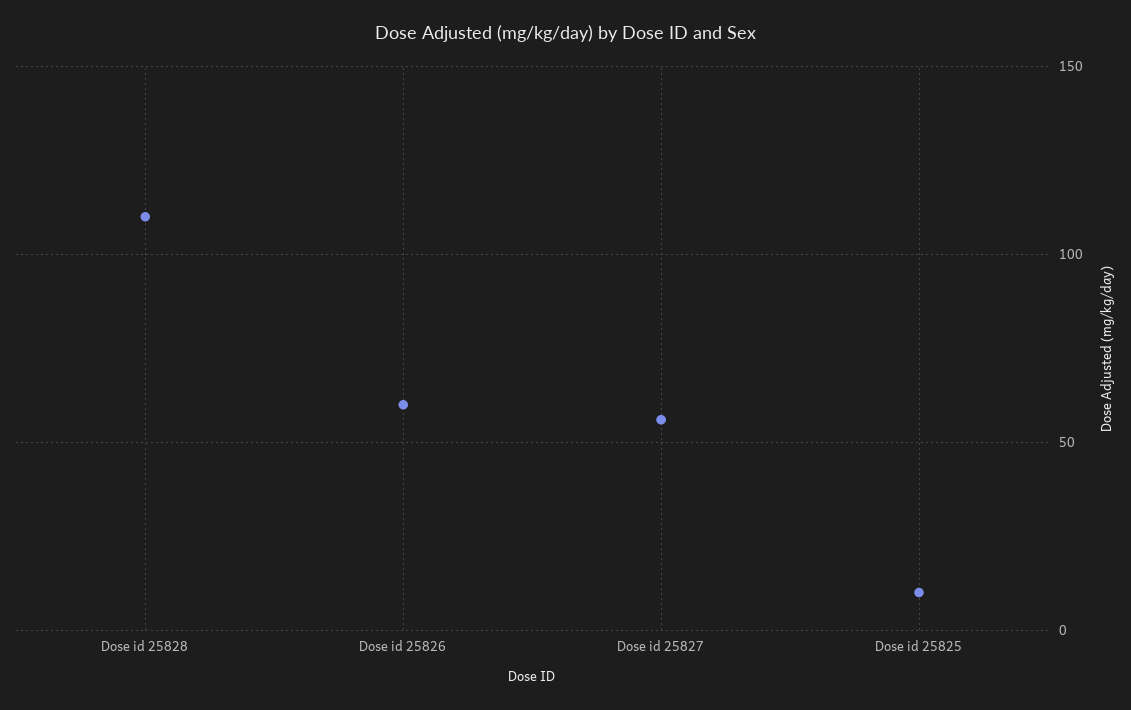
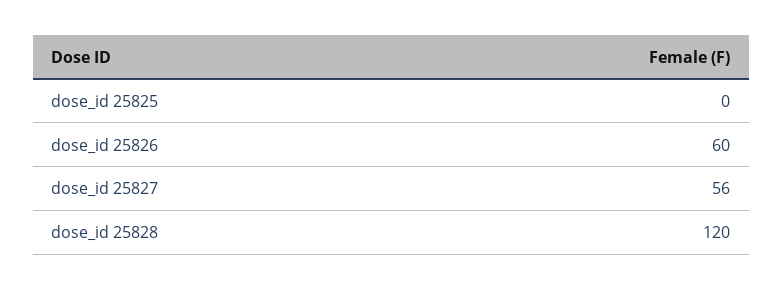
  {
-   "Dose id 25828": 110,
+   "Dose id 25828": 120,
    "Dose id 25826": 60,
    "Dose id 25827": 56,
-   "Dose id 25825": 10
+   "Dose id 25825": 0
  }

